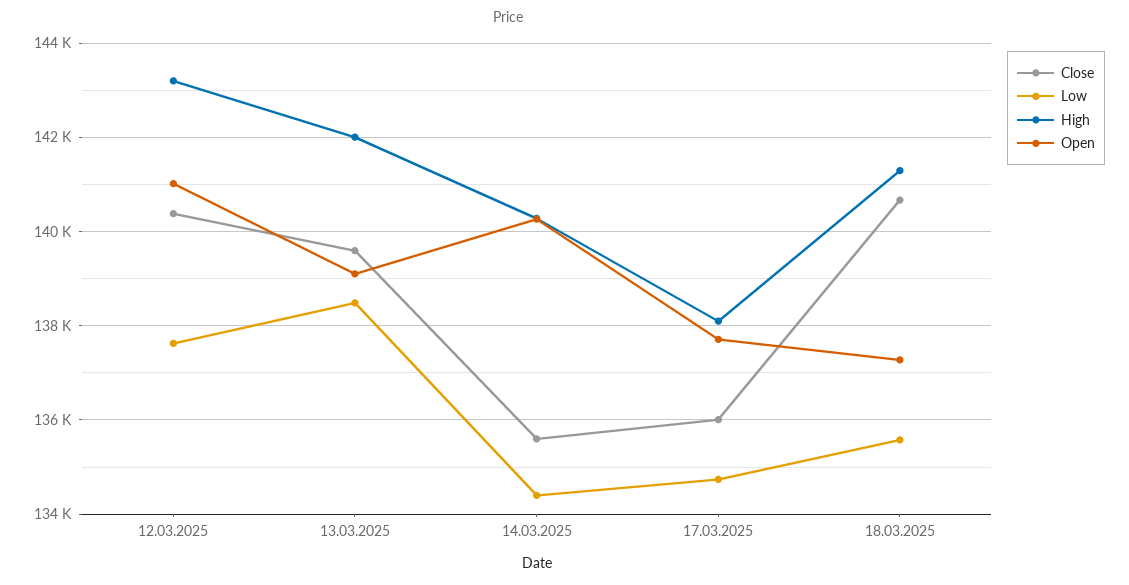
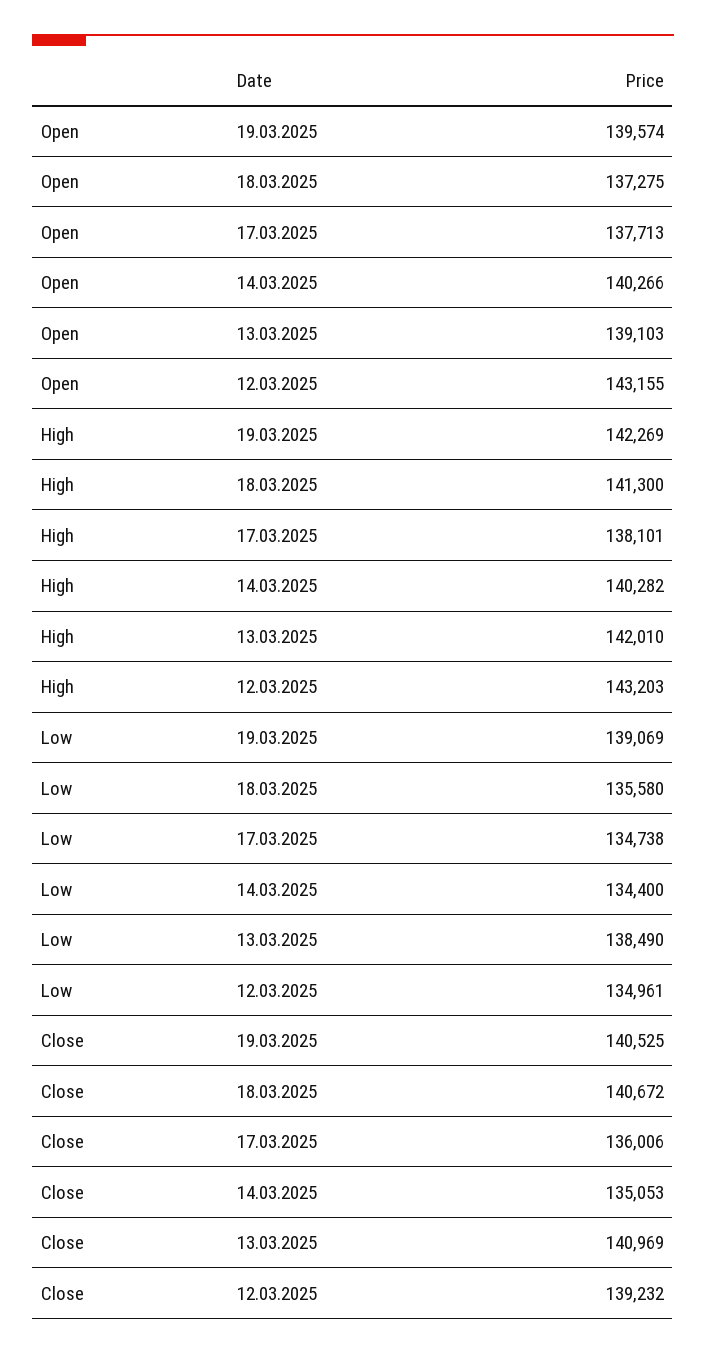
  {
    "Close": {
-     "12.03.2025": 140400,
+     "12.03.2025": 139232,
-     "13.03.2025": 139600,
+     "13.03.2025": 140969,
-     "14.03.2025": 135600,
+     "14.03.2025": 135053,
      "17.03.2025": 136006,
-     "18.03.2025": 140672
+     "18.03.2025": 140672,
+     "19.03.2025": 140525
    },
    "Low": {
-     "12.03.2025": 137600,
+     "12.03.2025": 134961,
      "13.03.2025": 138490,
      "14.03.2025": 134400,
      "17.03.2025": 134738,
-     "18.03.2025": 135580
+     "18.03.2025": 135580,
+     "19.03.2025": 139069
    },
    "High": {
      "12.03.2025": 143203,
      "13.03.2025": 142010,
      "14.03.2025": 140282,
      "17.03.2025": 138101,
-     "18.03.2025": 141300
+     "18.03.2025": 141300,
+     "19.03.2025": 142269
    },
    "Open": {
-     "12.03.2025": 141000,
+     "12.03.2025": 143155,
      "13.03.2025": 139103,
      "14.03.2025": 140266,
      "17.03.2025": 137713,
-     "18.03.2025": 137275
+     "18.03.2025": 137275,
+     "19.03.2025": 139574
    }
  }

